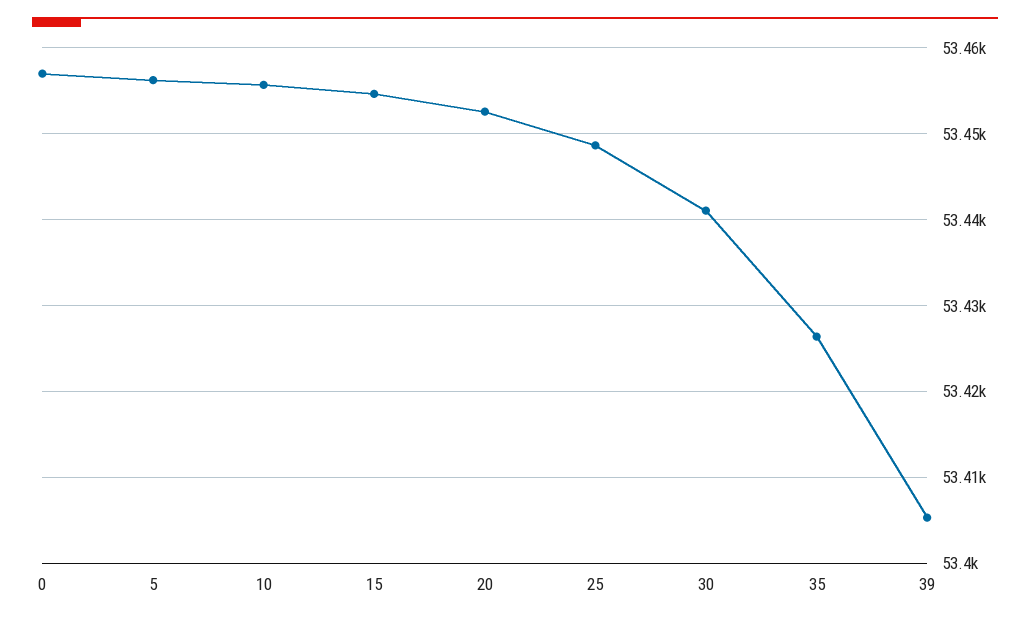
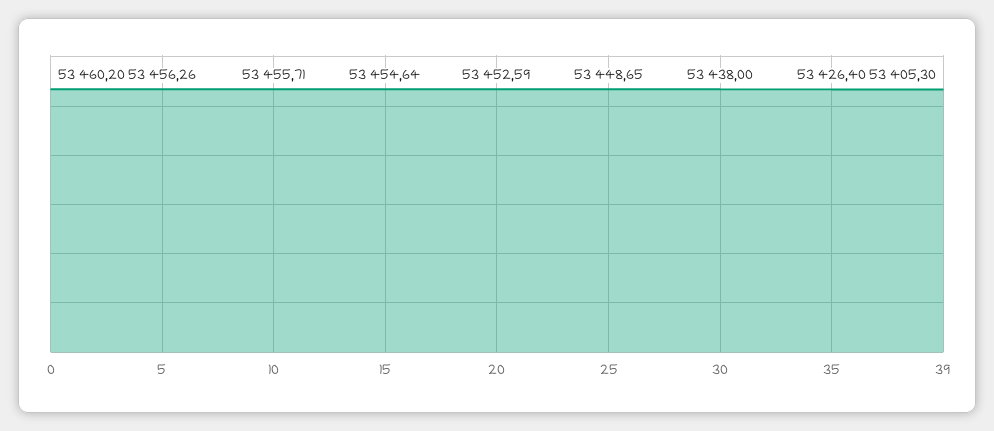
  {
-   "0": 53457,
+   "0": 53460.2,
    "5": 53456.26,
    "10": 53455.71,
    "15": 53454.64,
    "20": 53452.59,
    "25": 53448.65,
-   "30": 53441,
+   "30": 53438,
    "35": 53426.4,
    "39": 53405.3
  }

